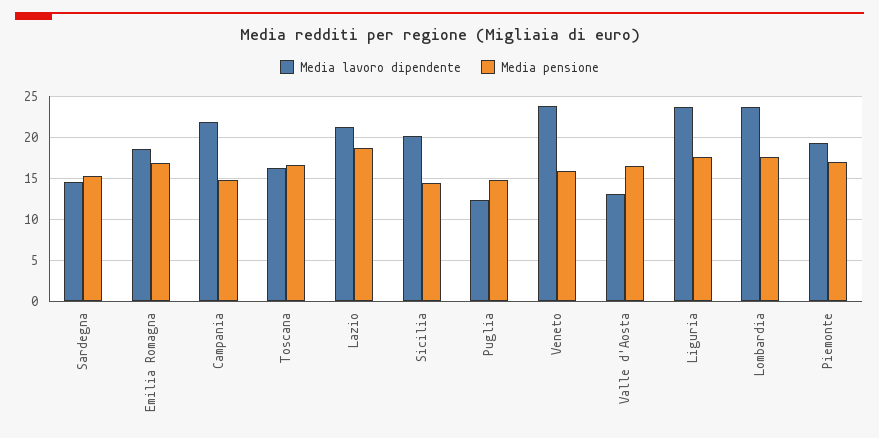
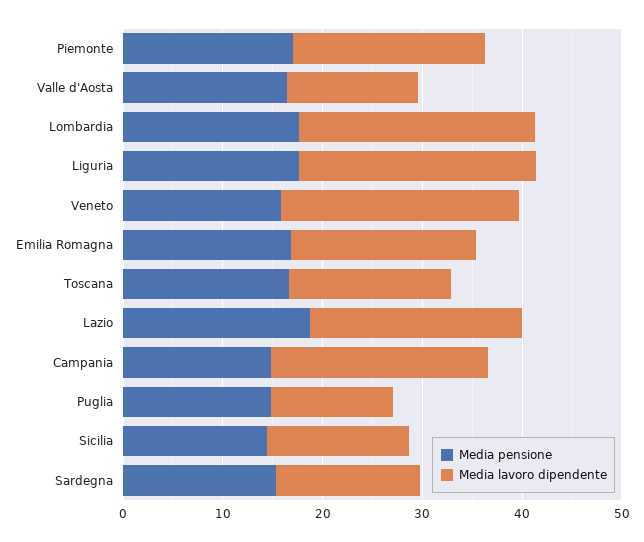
  {
    "Media lavoro dipendente": {
      "Sardegna": 15,
      "Emilia Romagna": 19,
      "Campania": 22,
      "Toscana": 16,
      "Lazio": 21,
-     "Sicilia": 20,
+     "Sicilia": 14,
      "Puglia": 12,
      "Veneto": 24,
      "Valle d'Aosta": 13,
      "Liguria": 24,
      "Lombardia": 24,
      "Piemonte": 19
    },
    "Media pensione": {
      "Sardegna": 15,
      "Emilia Romagna": 17,
      "Campania": 15,
      "Toscana": 17,
      "Lazio": 19,
      "Sicilia": 14,
      "Puglia": 15,
      "Veneto": 16,
      "Valle d'Aosta": 16,
      "Liguria": 18,
      "Lombardia": 18,
      "Piemonte": 17
    }
  }

